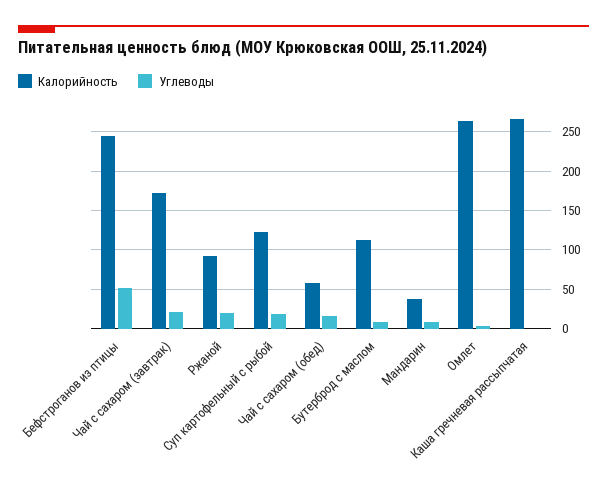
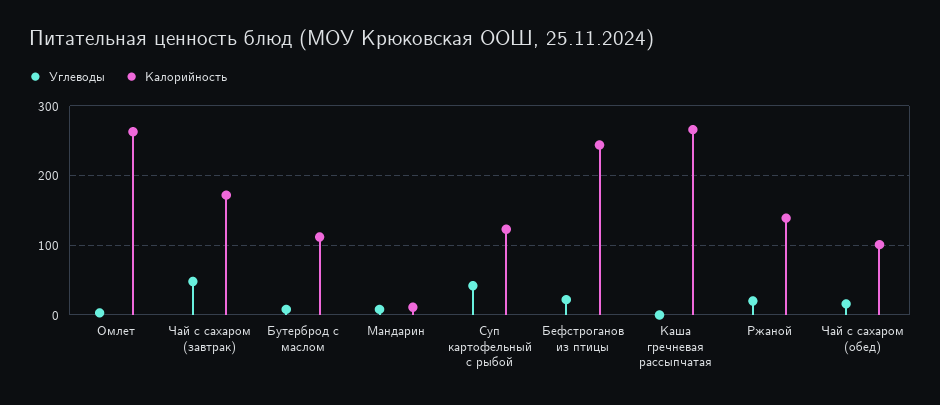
  {
    "Калорийность": {
      "Бефстроганов из птицы": 240,
      "Чай с сахаром (завтрак)": 170,
-     "Ржаной": 90,
+     "Ржаной": 140,
      "Суп картофельный с рыбой": 120,
-     "Чай с сахаром (обед)": 60,
+     "Чай с сахаром (обед)": 100,
      "Бутерброд с маслом": 110,
-     "Мандарин": 40,
+     "Мандарин": 10,
      "Омлет": 260,
      "Каша гречневая рассыпчатая": 270
    },
    "Углеводы": {
-     "Бефстроганов из птицы": 50,
+     "Бефстроганов из птицы": 20,
-     "Чай с сахаром (завтрак)": 20,
+     "Чай с сахаром (завтрак)": 50,
      "Ржаной": 20,
-     "Суп картофельный с рыбой": 20,
+     "Суп картофельный с рыбой": 40,
      "Чай с сахаром (обед)": 20,
      "Бутерброд с маслом": 10,
      "Мандарин": 10,
      "Омлет": 0,
      "Каша гречневая рассыпчатая": 0
    }
  }

